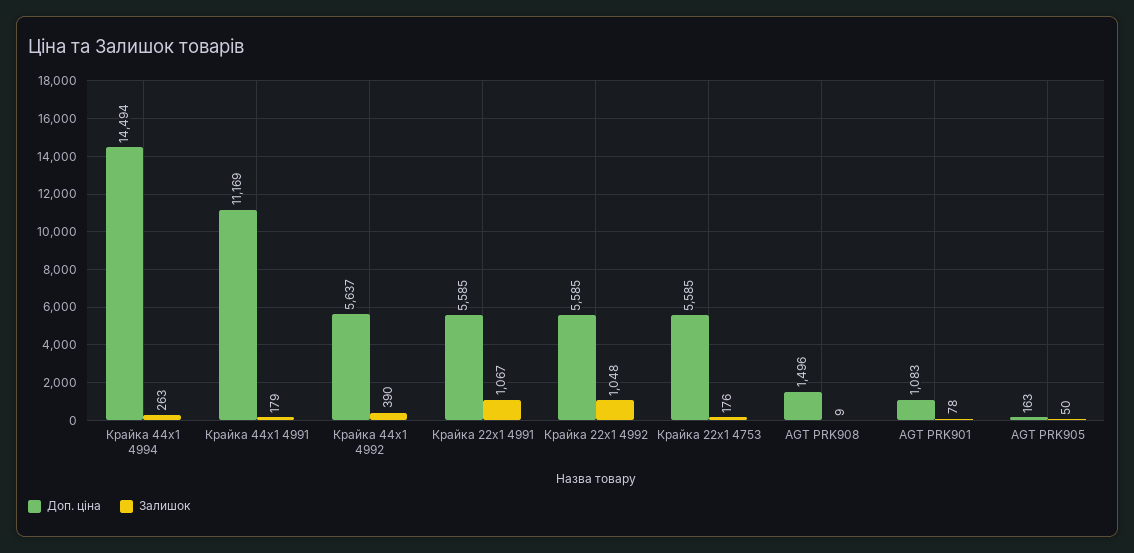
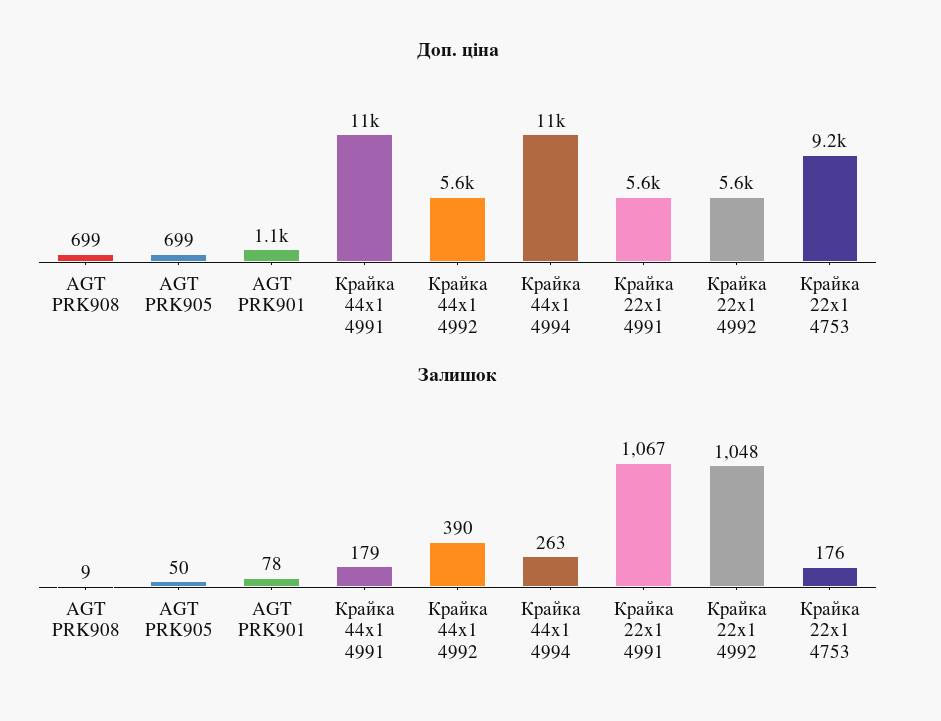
  {
    "Доп. ціна": {
-     "Крайка 44x1 4994": 14494,
+     "Крайка 44x1 4994": 11000,
      "Крайка 44x1 4991": 11169,
      "Крайка 44x1 4992": 5637,
      "Крайка 22x1 4991": 5585,
      "Крайка 22x1 4992": 5585,
-     "Крайка 22x1 4753": 5585,
+     "Крайка 22x1 4753": 9200,
-     "AGT PRK908": 1496,
+     "AGT PRK908": 699,
      "AGT PRK901": 1083,
-     "AGT PRK905": 163
+     "AGT PRK905": 699
    },
    "Залишок": {
      "Крайка 44x1 4994": 263,
      "Крайка 44x1 4991": 179,
      "Крайка 44x1 4992": 390,
      "Крайка 22x1 4991": 1067,
      "Крайка 22x1 4992": 1048,
      "Крайка 22x1 4753": 176,
      "AGT PRK908": 9,
      "AGT PRK901": 78,
      "AGT PRK905": 50
    }
  }

